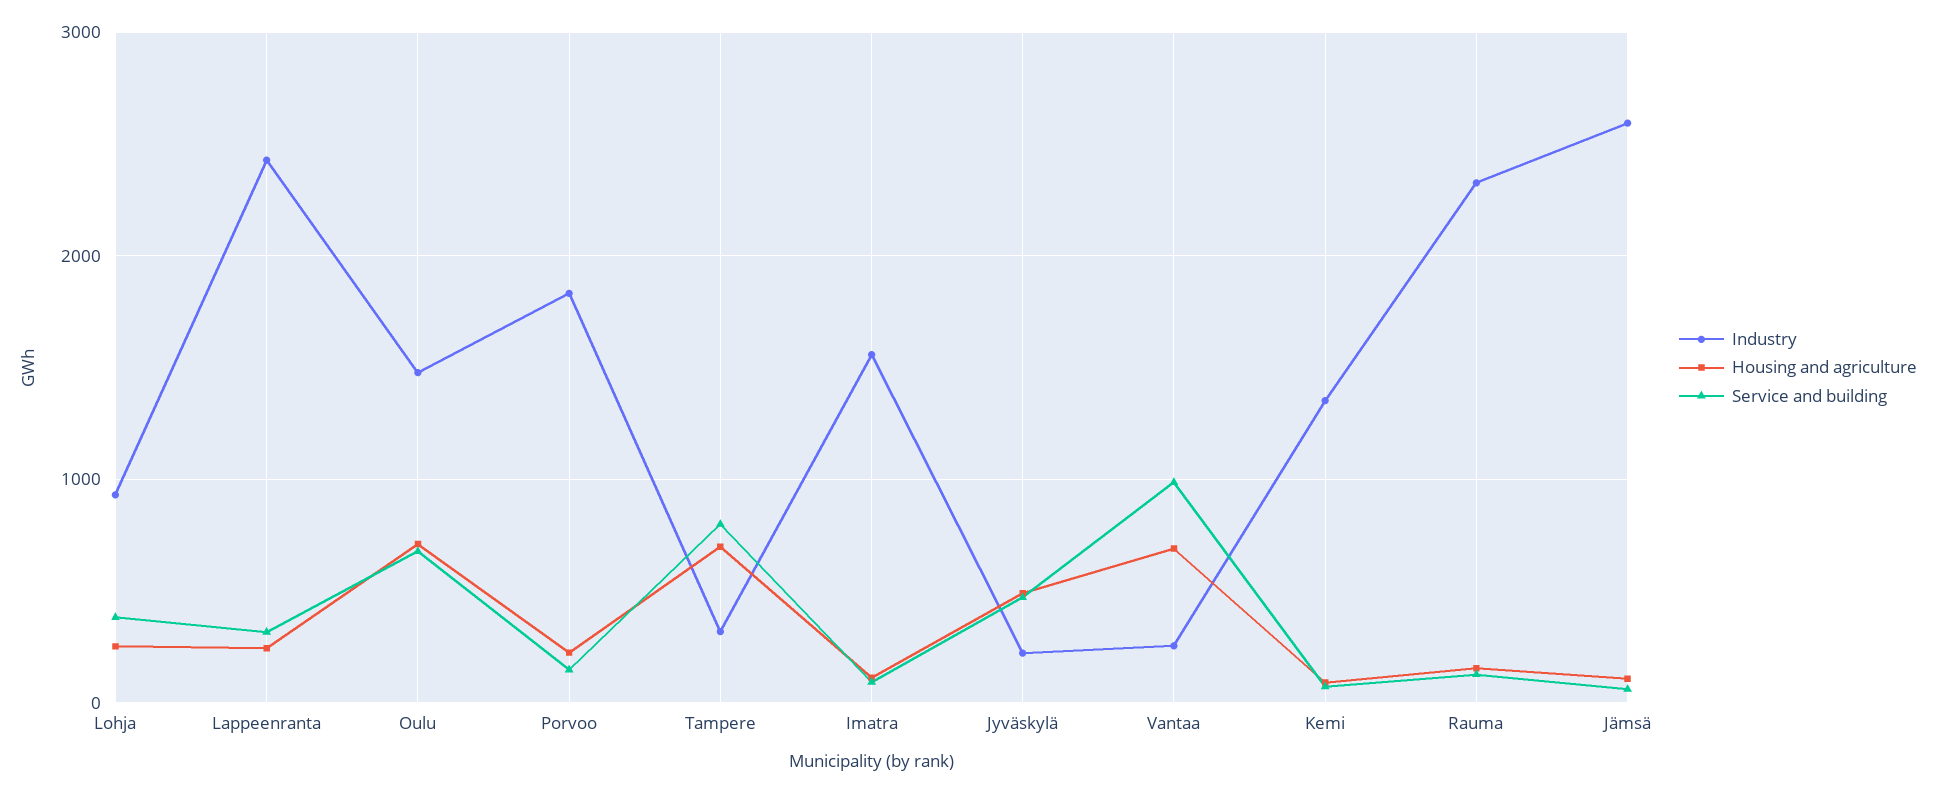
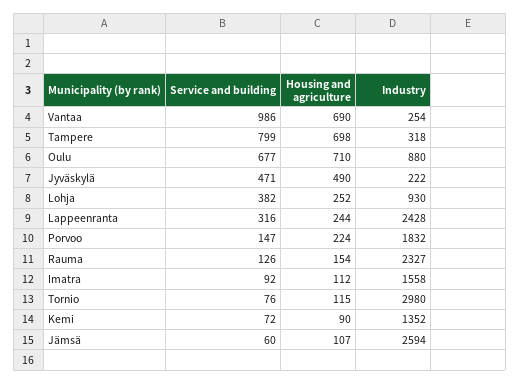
  {
    "Industry": {
      "Lohja": 930,
      "Lappeenranta": 2428,
-     "Oulu": 1500,
+     "Oulu": 880,
      "Porvoo": 1832,
      "Tampere": 318,
      "Imatra": 1558,
      "Jyväskylä": 222,
      "Vantaa": 254,
      "Kemi": 1352,
      "Rauma": 2327,
-     "Jämsä": 2594
+     "Jämsä": 2594,
+     "Tornio": 2980
    },
    "Housing and agriculture": {
      "Lohja": 252,
      "Lappeenranta": 244,
      "Oulu": 710,
      "Porvoo": 224,
      "Tampere": 698,
      "Imatra": 112,
      "Jyväskylä": 490,
      "Vantaa": 690,
      "Kemi": 90,
      "Rauma": 154,
-     "Jämsä": 107
+     "Jämsä": 107,
+     "Tornio": 115
    },
    "Service and building": {
      "Lohja": 382,
      "Lappeenranta": 316,
      "Oulu": 677,
      "Porvoo": 147,
      "Tampere": 799,
      "Imatra": 92,
      "Jyväskylä": 471,
      "Vantaa": 986,
      "Kemi": 72,
      "Rauma": 126,
-     "Jämsä": 60
+     "Jämsä": 60,
+     "Tornio": 76
    }
  }

